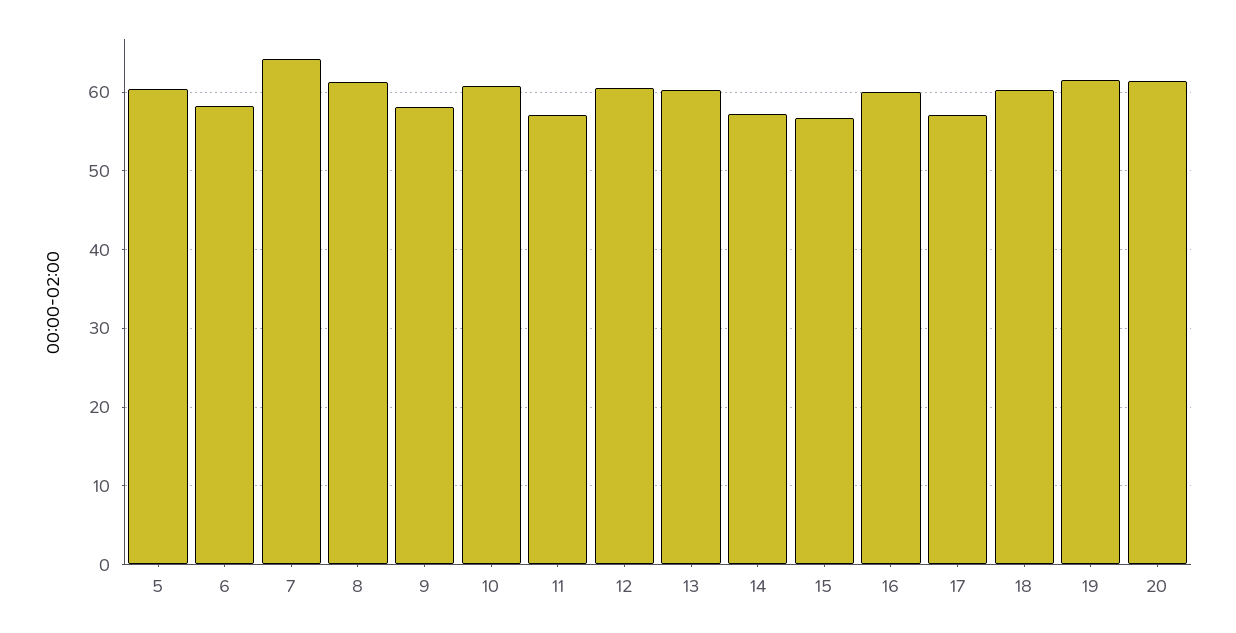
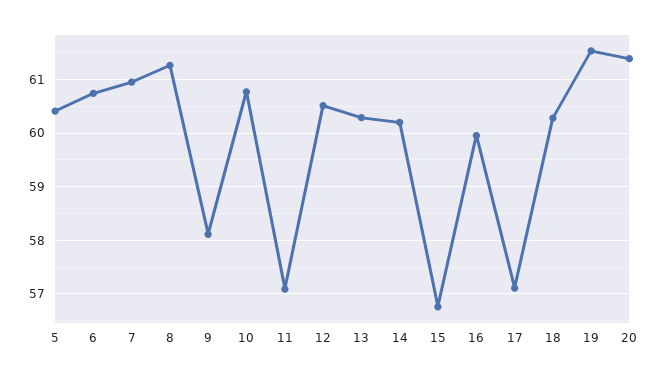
  {
    "5": 60.4,
-   "6": 58,
+   "6": 60.8,
-   "7": 64,
+   "7": 61,
    "8": 61.2,
    "9": 58.2,
    "10": 60.8,
    "11": 57,
    "12": 60.6,
    "13": 60.2,
-   "14": 57,
+   "14": 60.2,
    "15": 56.8,
    "16": 60,
    "17": 57.2,
    "18": 60.2,
    "19": 61.6,
    "20": 61.4
  }

